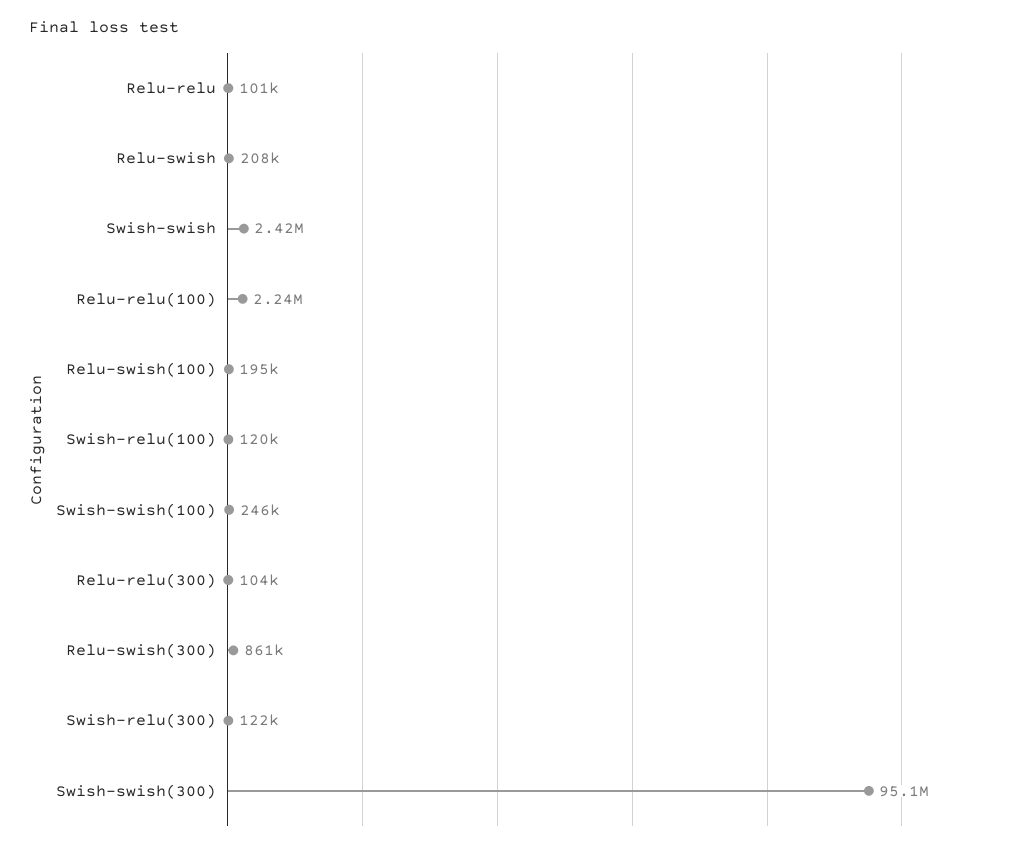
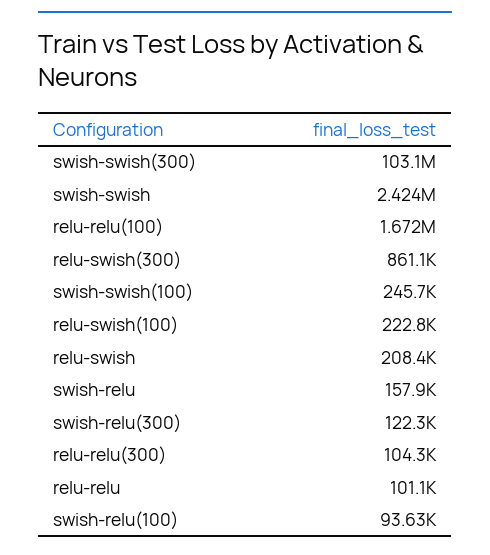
  {
    "Relu-relu": 101100,
    "Relu-swish": 208400,
    "Swish-swish": 2424000,
-   "Relu-relu(100)": 2240000,
+   "Relu-relu(100)": 1672000,
-   "Relu-swish(100)": 195000,
+   "Relu-swish(100)": 222800,
-   "Swish-relu(100)": 120000,
+   "Swish-relu(100)": 93630,
    "Swish-swish(100)": 245700,
    "Relu-relu(300)": 104300,
    "Relu-swish(300)": 861100,
    "Swish-relu(300)": 122300,
-   "Swish-swish(300)": 95100000
+   "Swish-swish(300)": 103100000,
+   "swish-relu": 157900
  }

